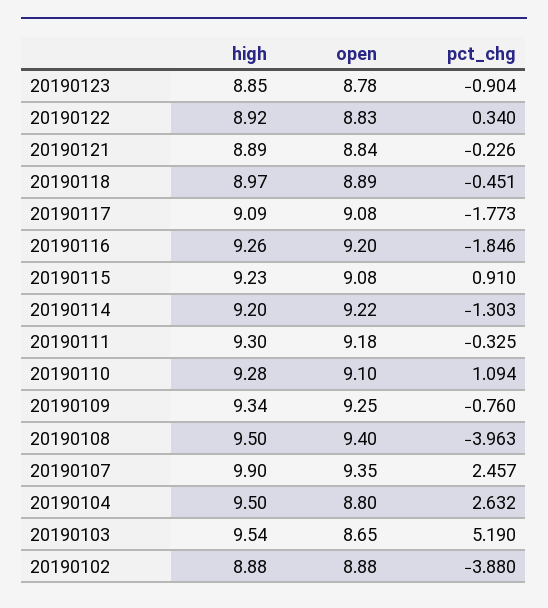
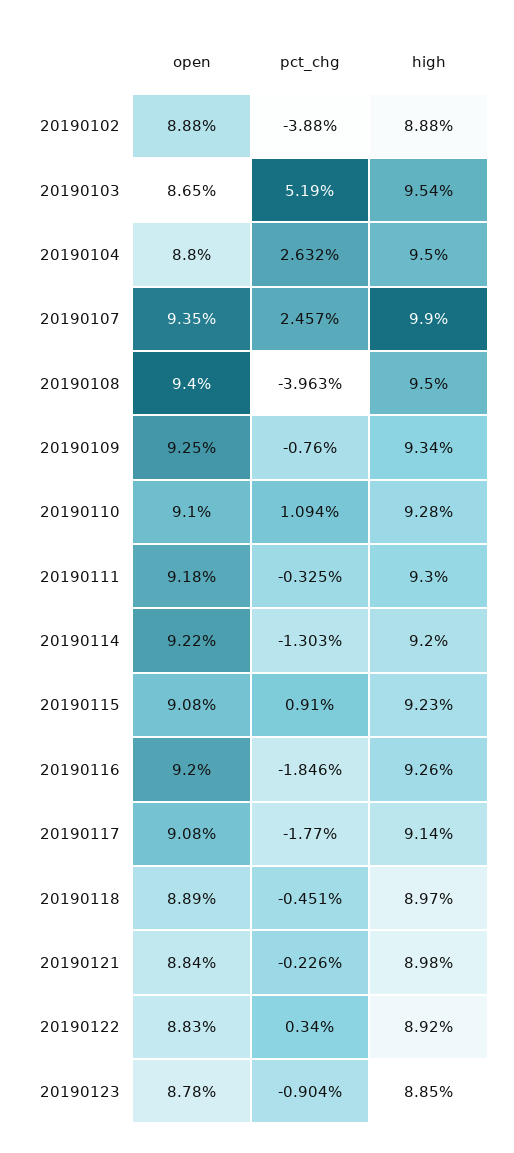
  {
    "high": {
      "20190123": 8.85,
      "20190122": 8.92,
-     "20190121": 8.89,
+     "20190121": 8.98,
      "20190118": 8.97,
-     "20190117": 9.09,
+     "20190117": 9.14,
      "20190116": 9.26,
      "20190115": 9.23,
      "20190114": 9.2,
      "20190111": 9.3,
      "20190110": 9.28,
      "20190109": 9.34,
      "20190108": 9.5,
      "20190107": 9.9,
      "20190104": 9.5,
      "20190103": 9.54,
      "20190102": 8.88
    },
    "open": {
      "20190123": 8.78,
      "20190122": 8.83,
      "20190121": 8.84,
      "20190118": 8.89,
      "20190117": 9.08,
      "20190116": 9.2,
      "20190115": 9.08,
      "20190114": 9.22,
      "20190111": 9.18,
      "20190110": 9.1,
      "20190109": 9.25,
      "20190108": 9.4,
      "20190107": 9.35,
      "20190104": 8.8,
      "20190103": 8.65,
      "20190102": 8.88
    },
    "pct_chg": {
      "20190123": -0.904,
      "20190122": 0.34,
      "20190121": -0.226,
      "20190118": -0.451,
-     "20190117": -1.773,
+     "20190117": -1.77,
      "20190116": -1.846,
      "20190115": 0.91,
      "20190114": -1.303,
      "20190111": -0.325,
      "20190110": 1.094,
      "20190109": -0.76,
      "20190108": -3.963,
      "20190107": 2.457,
      "20190104": 2.632,
      "20190103": 5.19,
      "20190102": -3.88
    }
  }

